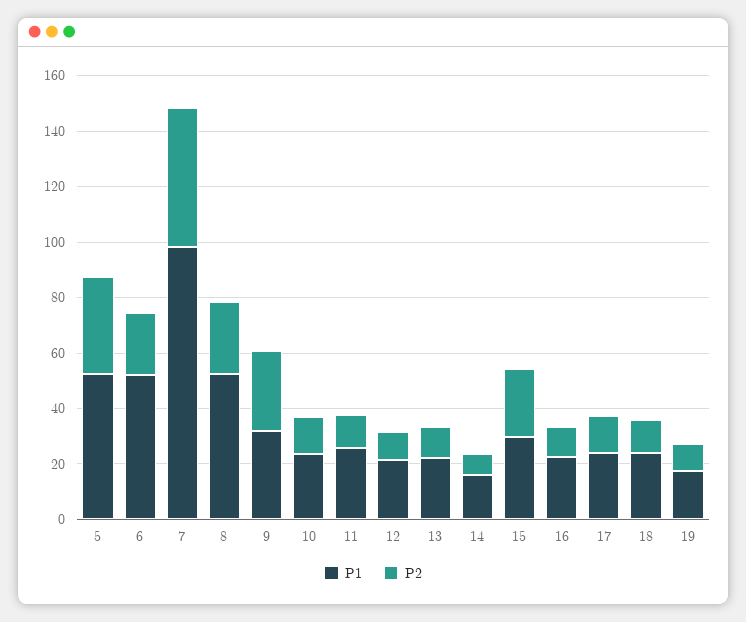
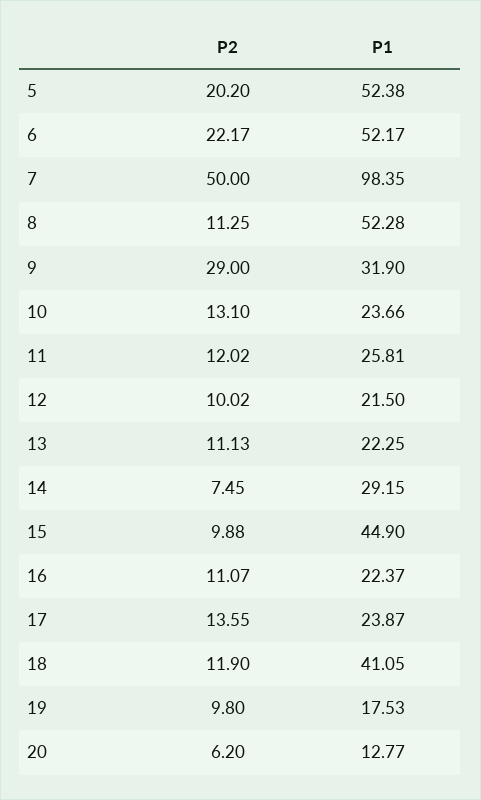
  {
    "P1": {
      "5": 52.38,
      "6": 52.17,
      "7": 98.35,
      "8": 52.28,
      "9": 31.9,
      "10": 23.66,
      "11": 25.81,
      "12": 21.5,
      "13": 22.25,
-     "14": 15,
+     "14": 29.15,
-     "15": 30,
+     "15": 44.9,
      "16": 22.37,
      "17": 23.87,
-     "18": 25,
+     "18": 41.05,
-     "19": 17.53
+     "19": 17.53,
+     "20": 12.77
    },
    "P2": {
-     "5": 35,
+     "5": 20.2,
      "6": 22.17,
      "7": 50,
-     "8": 25,
+     "8": 11.25,
      "9": 29,
      "10": 13.1,
      "11": 12.02,
      "12": 10.02,
      "13": 11.13,
      "14": 7.45,
-     "15": 25,
+     "15": 9.88,
      "16": 11.07,
      "17": 13.55,
      "18": 11.9,
-     "19": 9.8
+     "19": 9.8,
+     "20": 6.2
    }
  }

